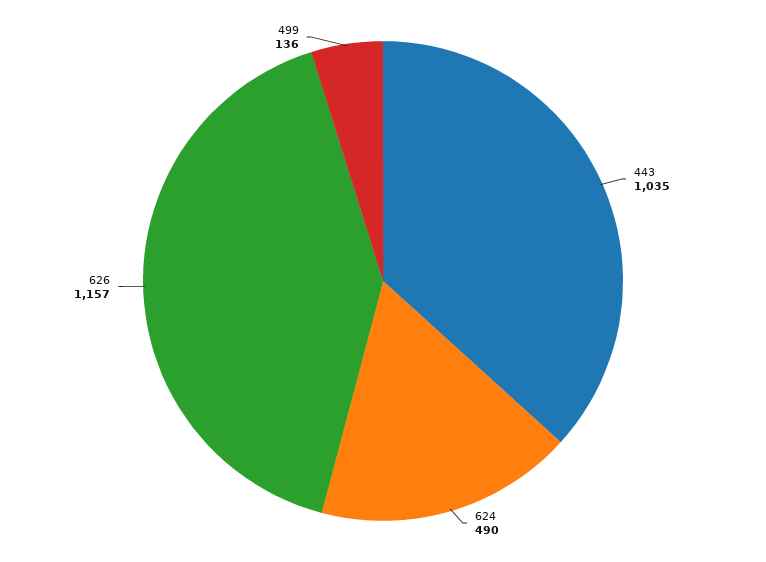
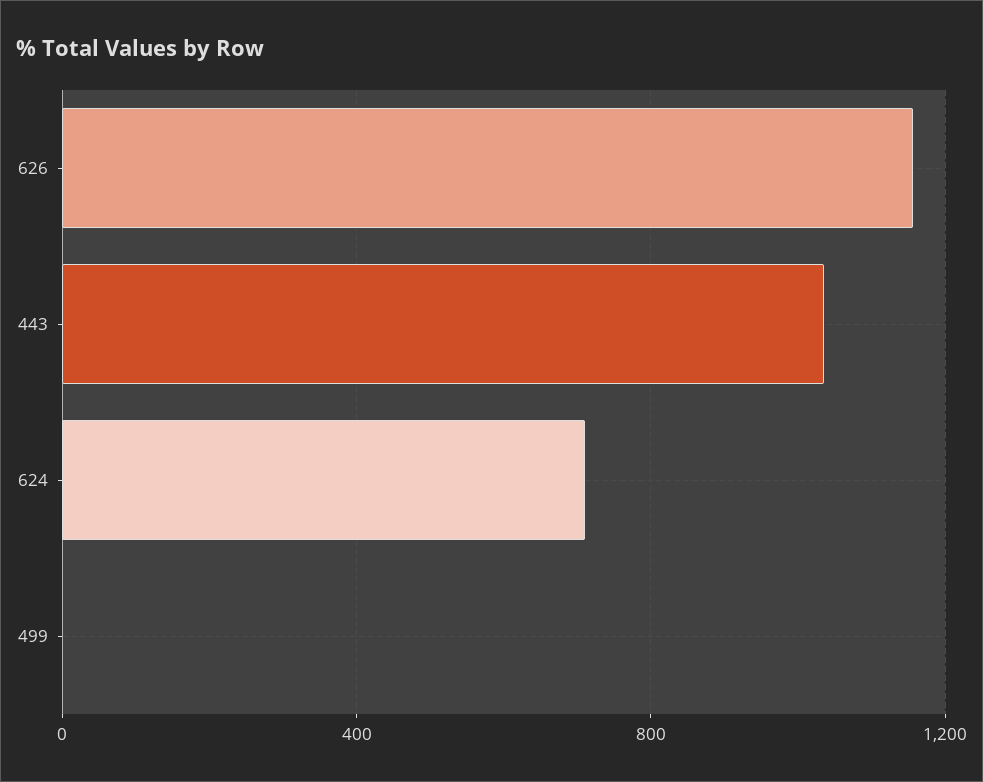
  {
    "443": 1035,
-   "624": 490,
+   "624": 700,
    "626": 1157,
-   "499": 136
+   "499": 0
  }

